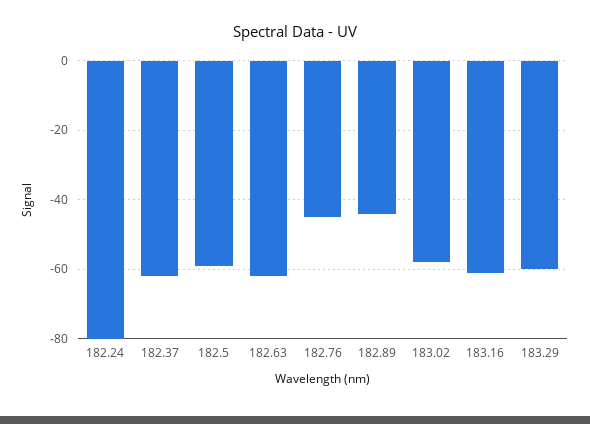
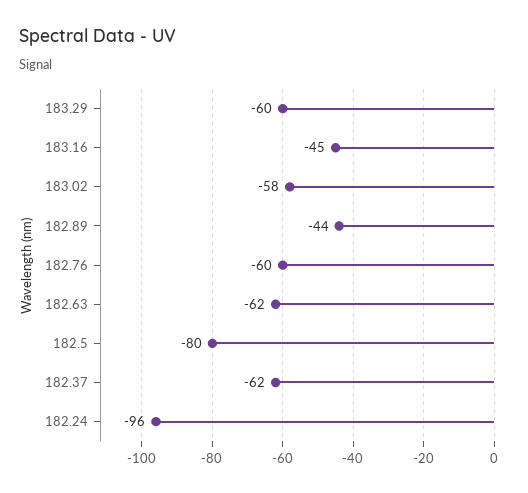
  {
-   "182.24": -80,
+   "182.24": -96,
    "182.37": -62,
-   "182.5": -60,
+   "182.5": -80,
    "182.63": -62,
-   "182.76": -45,
+   "182.76": -60,
    "182.89": -44,
    "183.02": -58,
-   "183.16": -60,
+   "183.16": -45,
    "183.29": -60
  }

